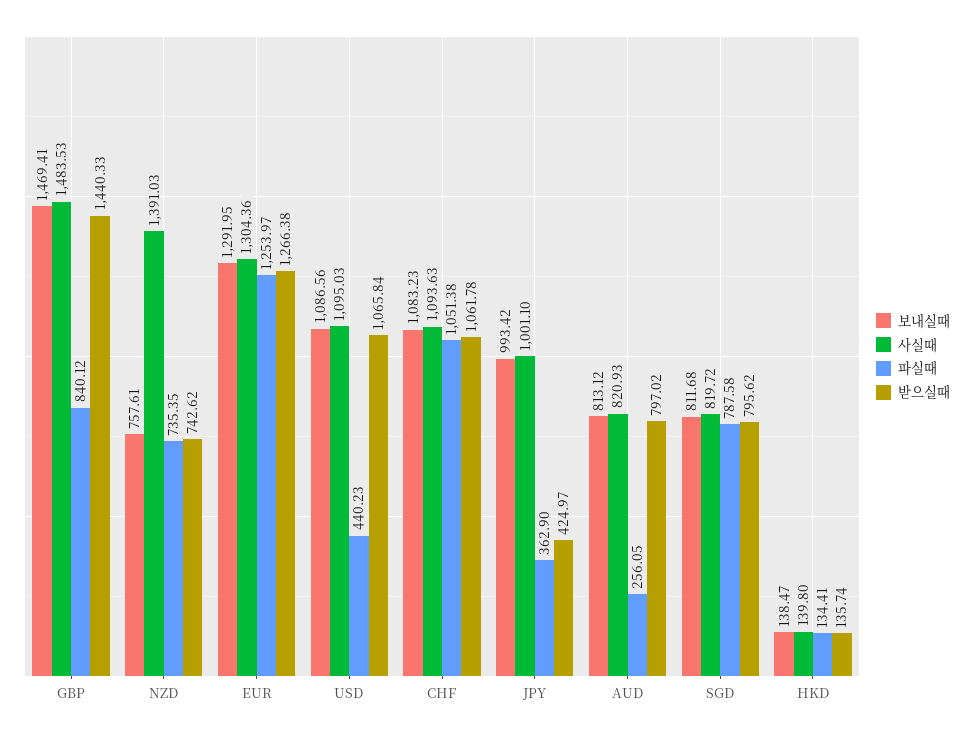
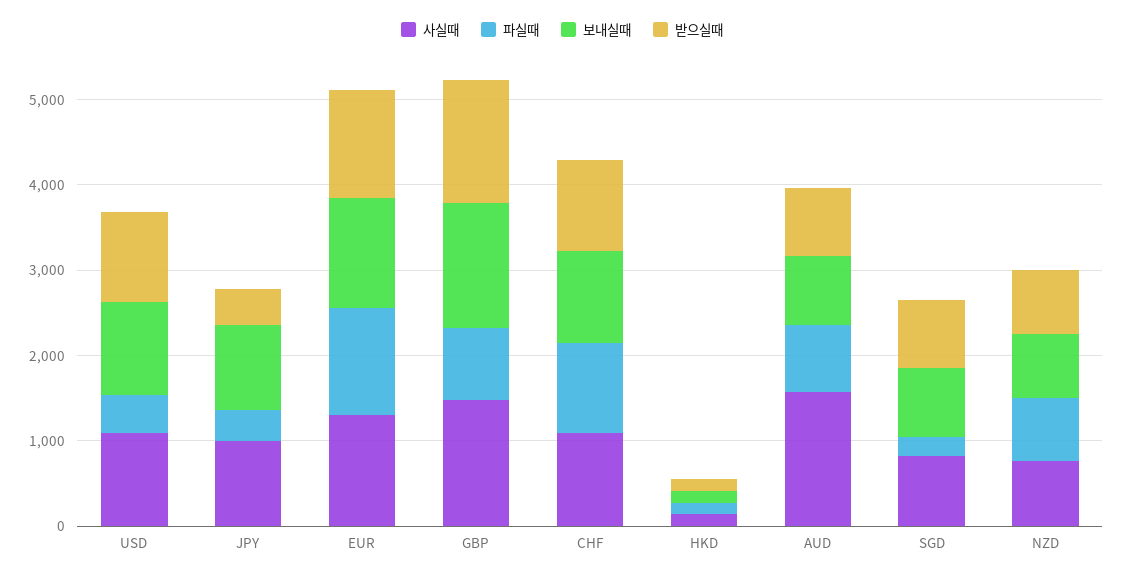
  {
    "보내실때": {
      "GBP": 1469.41,
      "NZD": 757.61,
      "EUR": 1291.95,
      "USD": 1086.56,
      "CHF": 1083.23,
      "JPY": 993.42,
      "AUD": 813.12,
      "SGD": 811.68,
      "HKD": 138.47
    },
    "사실때": {
      "GBP": 1483.53,
-     "NZD": 1391.03,
+     "NZD": 800,
      "EUR": 1304.36,
      "USD": 1095.03,
      "CHF": 1093.63,
      "JPY": 1001.1,
-     "AUD": 820.93,
+     "AUD": 1600,
      "SGD": 819.72,
      "HKD": 139.8
    },
    "파실때": {
      "GBP": 840.12,
      "NZD": 735.35,
      "EUR": 1253.97,
      "USD": 440.23,
      "CHF": 1051.38,
      "JPY": 362.9,
-     "AUD": 256.05,
+     "AUD": 800,
-     "SGD": 787.58,
+     "SGD": 200,
      "HKD": 134.41
    },
    "받으실때": {
      "GBP": 1440.33,
      "NZD": 742.62,
      "EUR": 1266.38,
      "USD": 1065.84,
      "CHF": 1061.78,
      "JPY": 424.97,
      "AUD": 797.02,
      "SGD": 795.62,
      "HKD": 135.74
    }
  }

